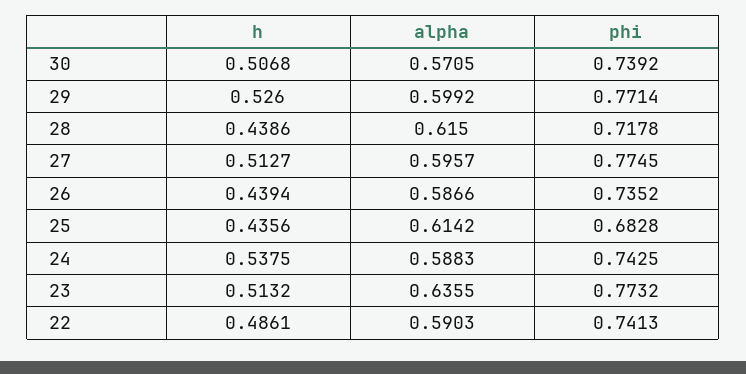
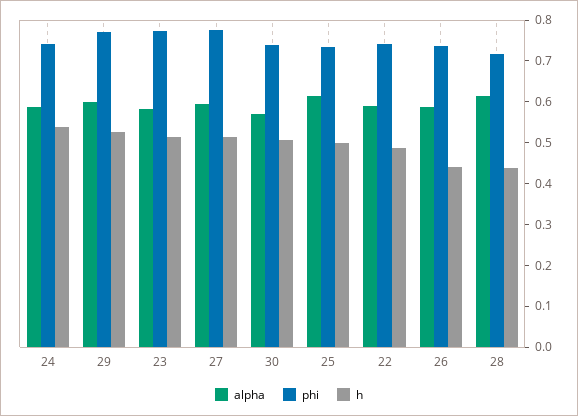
  {
    "h": {
      "30": 0.5068,
      "29": 0.526,
      "28": 0.4386,
      "27": 0.5127,
      "26": 0.4394,
-     "25": 0.4356,
+     "25": 0.5,
      "24": 0.5375,
      "23": 0.5132,
      "22": 0.4861
    },
    "alpha": {
      "30": 0.5705,
      "29": 0.5992,
      "28": 0.615,
      "27": 0.5957,
      "26": 0.5866,
      "25": 0.6142,
      "24": 0.5883,
-     "23": 0.6355,
+     "23": 0.58,
      "22": 0.5903
    },
    "phi": {
      "30": 0.7392,
      "29": 0.7714,
      "28": 0.7178,
      "27": 0.7745,
      "26": 0.7352,
-     "25": 0.6828,
+     "25": 0.74,
      "24": 0.7425,
      "23": 0.7732,
      "22": 0.7413
    }
  }

